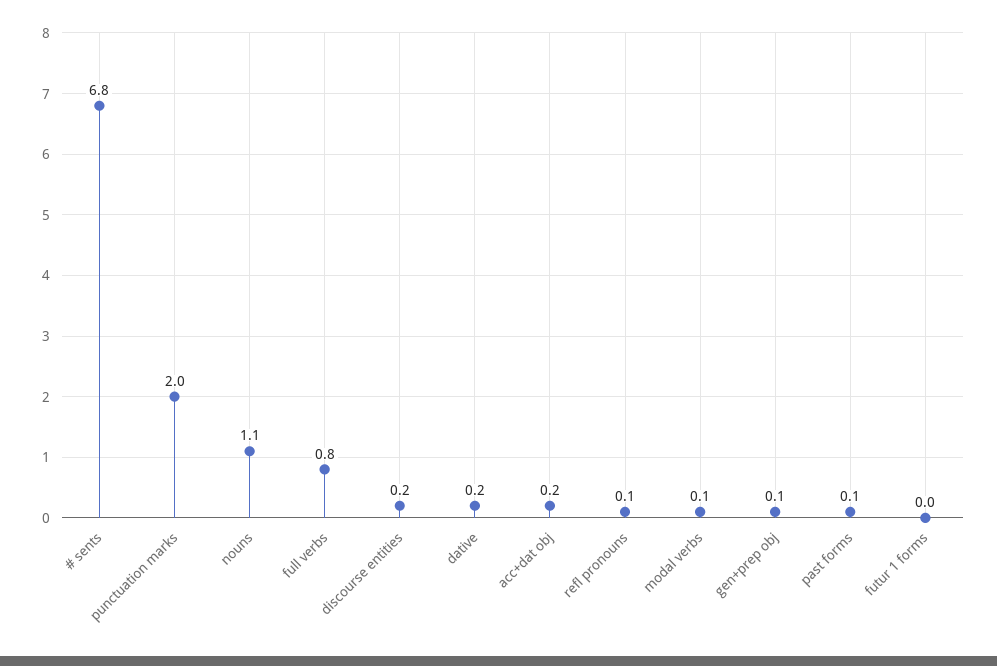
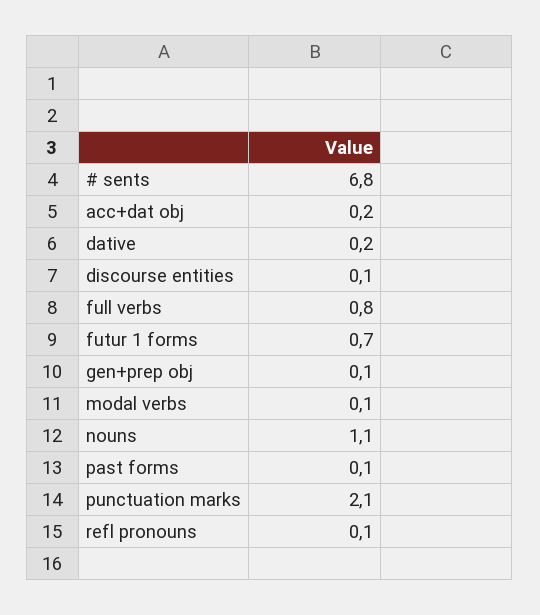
  {
    "# sents": 6.8,
-   "punctuation marks": 2,
+   "punctuation marks": 2.1,
    "nouns": 1.1,
    "full verbs": 0.8,
-   "discourse entities": 0.2,
+   "discourse entities": 0.1,
    "dative": 0.2,
    "acc+dat obj": 0.2,
    "refl pronouns": 0.1,
    "modal verbs": 0.1,
    "gen+prep obj": 0.1,
    "past forms": 0.1,
-   "futur 1 forms": 0
+   "futur 1 forms": 0.7
  }

